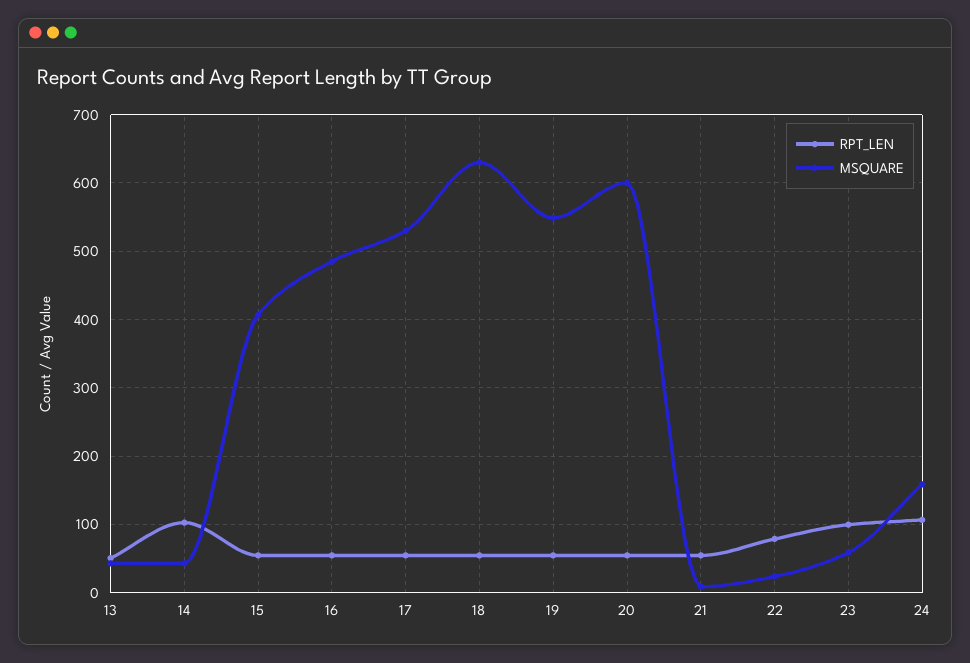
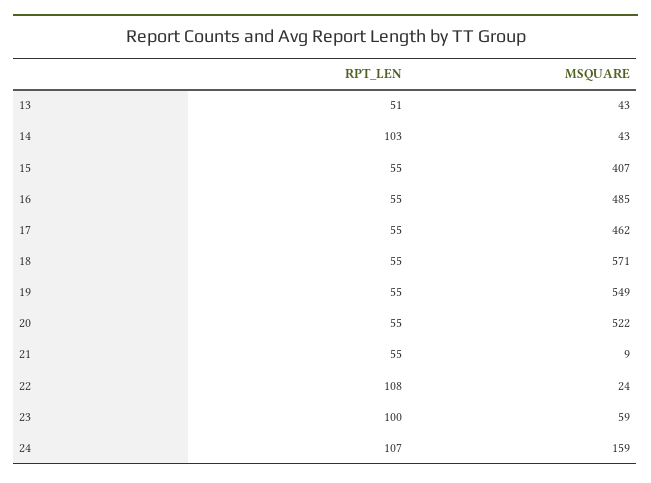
  {
    "RPT_LEN": {
      "13": 51,
      "14": 103,
      "15": 55,
      "16": 55,
      "17": 55,
      "18": 55,
      "19": 55,
      "20": 55,
      "21": 55,
-     "22": 80,
+     "22": 108,
      "23": 100,
      "24": 107
    },
    "MSQUARE": {
      "13": 43,
      "14": 43,
      "15": 407,
      "16": 485,
-     "17": 530,
+     "17": 462,
-     "18": 630,
+     "18": 571,
      "19": 549,
-     "20": 600,
+     "20": 522,
      "21": 9,
      "22": 24,
      "23": 59,
      "24": 159
    }
  }

